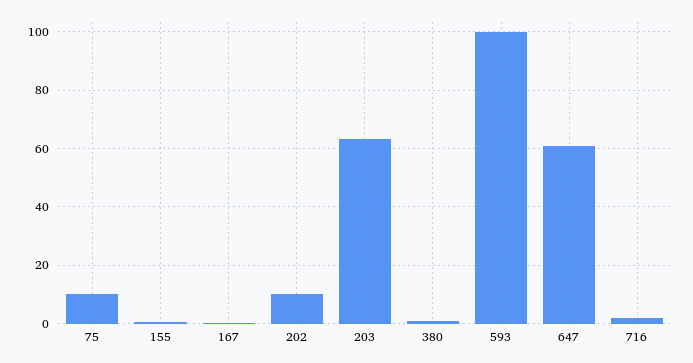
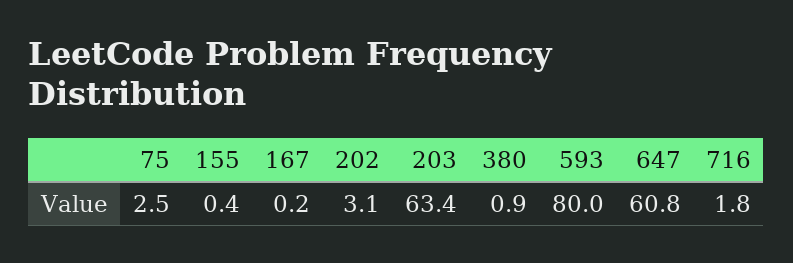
  {
-   "75": 10,
+   "75": 2.5,
    "155": 0.4,
    "167": 0.2,
-   "202": 10,
+   "202": 3.1,
    "203": 63.4,
    "380": 0.9,
-   "593": 100,
+   "593": 80,
    "647": 60.8,
    "716": 1.8
  }

